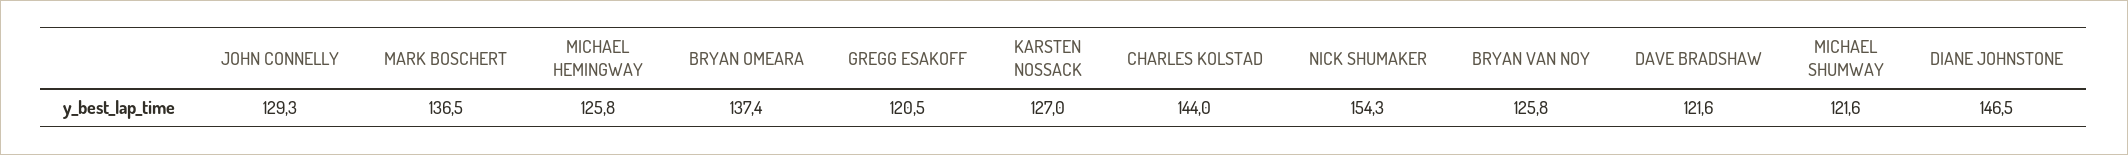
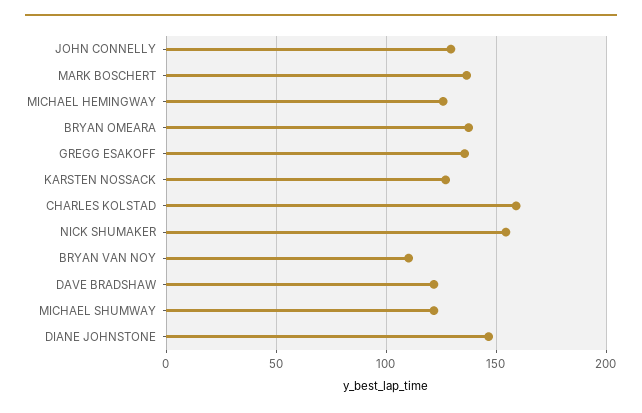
  {
    "JOHN CONNELLY": 129.3,
    "MARK BOSCHERT": 136.5,
    "MICHAEL HEMINGWAY": 125.8,
    "BRYAN OMEARA": 137.4,
-   "GREGG ESAKOFF": 120.5,
+   "GREGG ESAKOFF": 135,
    "KARSTEN NOSSACK": 127,
-   "CHARLES KOLSTAD": 144,
+   "CHARLES KOLSTAD": 160,
    "NICK SHUMAKER": 154.3,
-   "BRYAN VAN NOY": 125.8,
+   "BRYAN VAN NOY": 110,
    "DAVE BRADSHAW": 121.6,
    "MICHAEL SHUMWAY": 121.6,
    "DIANE JOHNSTONE": 146.5
  }

